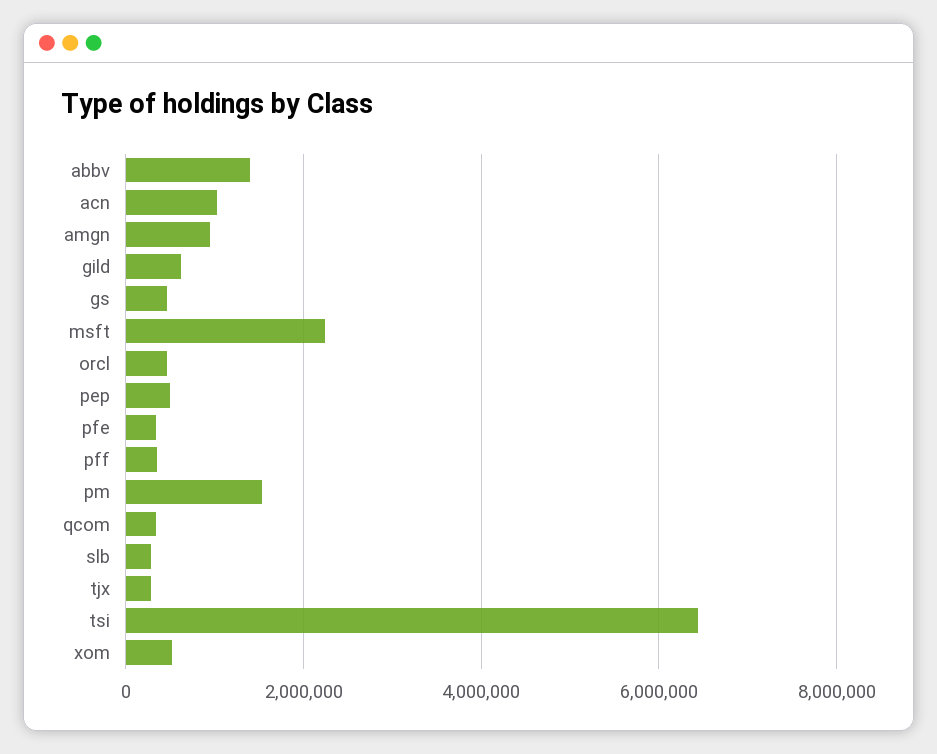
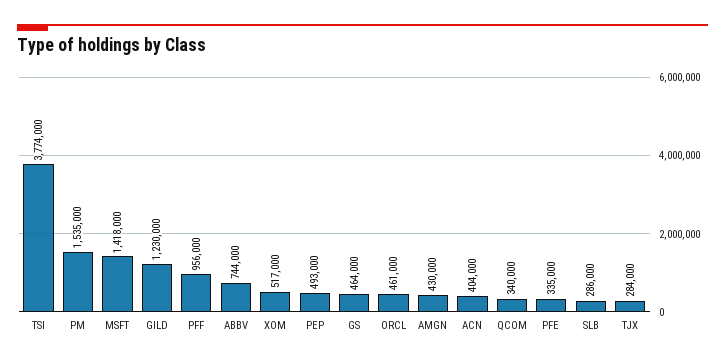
  {
-   "abbv": 1400000,
+   "abbv": 744000,
-   "acn": 1000000,
+   "acn": 404000,
-   "amgn": 1000000,
+   "amgn": 430000,
-   "gild": 600000,
+   "gild": 1230000,
    "gs": 464000,
-   "msft": 2200000,
+   "msft": 1418000,
    "orcl": 461000,
    "pep": 493000,
    "pfe": 335000,
-   "pff": 400000,
+   "pff": 956000,
    "pm": 1535000,
    "qcom": 340000,
    "slb": 286000,
    "tjx": 284000,
-   "tsi": 6400000,
+   "tsi": 3774000,
    "xom": 517000
  }

